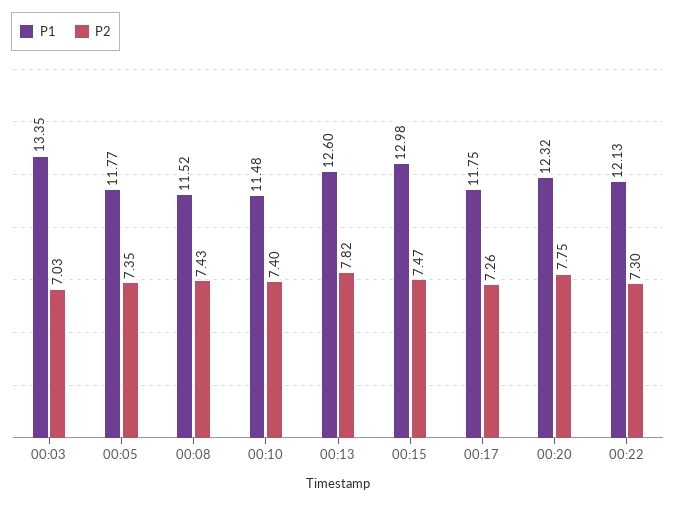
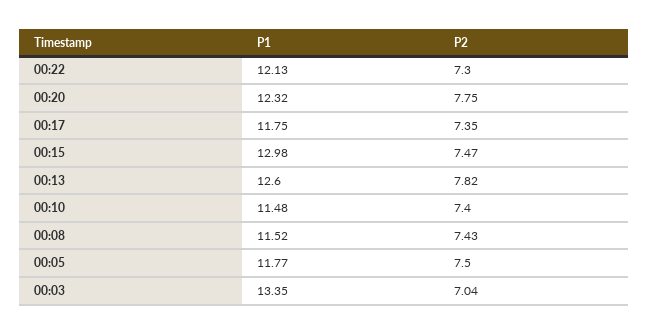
  {
    "P1": {
      "00:03": 13.35,
      "00:05": 11.77,
      "00:08": 11.52,
      "00:10": 11.48,
      "00:13": 12.6,
      "00:15": 12.98,
      "00:17": 11.75,
      "00:20": 12.32,
      "00:22": 12.13
    },
    "P2": {
-     "00:03": 7.03,
+     "00:03": 7.04,
-     "00:05": 7.35,
+     "00:05": 7.5,
      "00:08": 7.43,
      "00:10": 7.4,
      "00:13": 7.82,
      "00:15": 7.47,
-     "00:17": 7.26,
+     "00:17": 7.35,
      "00:20": 7.75,
      "00:22": 7.3
    }
  }

